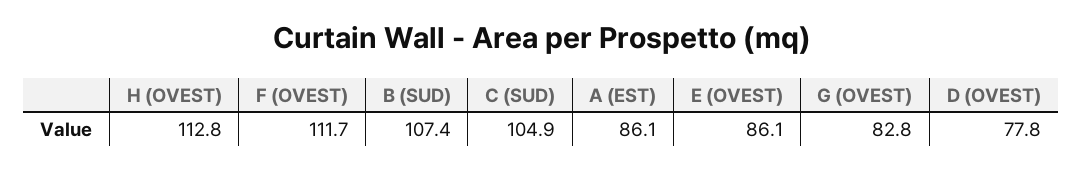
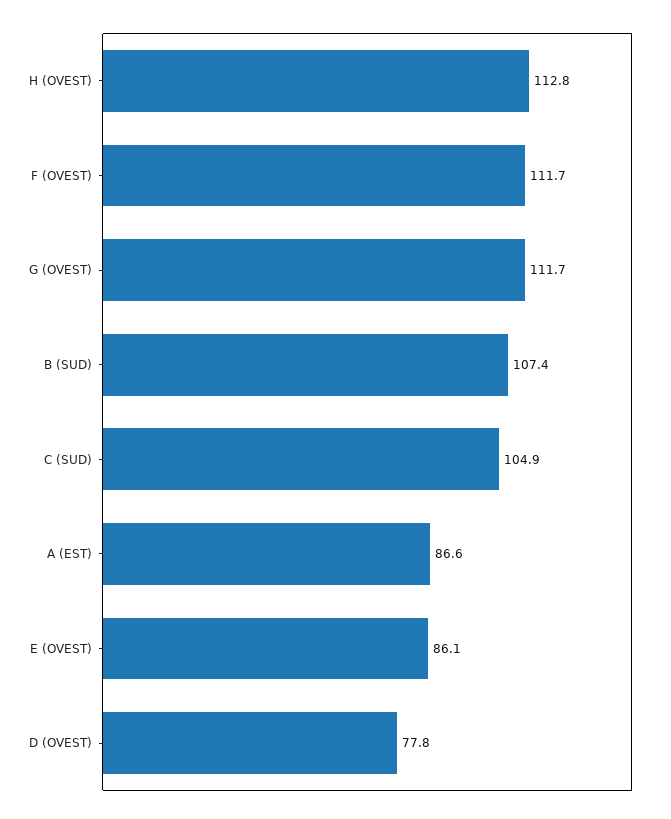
  {
    "H (OVEST)": 112.8,
    "F (OVEST)": 111.7,
    "B (SUD)": 107.4,
    "C (SUD)": 104.9,
-   "A (EST)": 86.1,
+   "A (EST)": 86.6,
    "E (OVEST)": 86.1,
-   "G (OVEST)": 82.8,
+   "G (OVEST)": 111.7,
    "D (OVEST)": 77.8
  }

